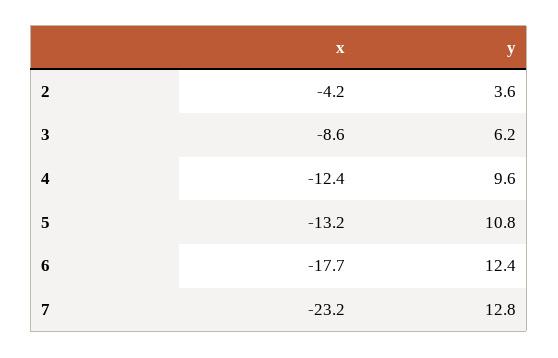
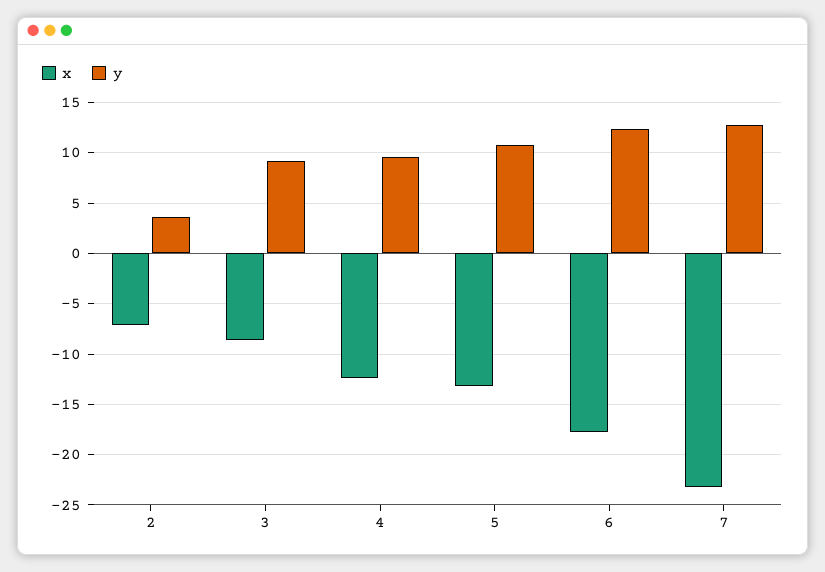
  {
    "x": {
-     "2": -4.2,
+     "2": -7,
      "3": -8.6,
      "4": -12.4,
      "5": -13.2,
      "6": -17.7,
      "7": -23.2
    },
    "y": {
      "2": 3.6,
-     "3": 6.2,
+     "3": 9,
      "4": 9.6,
      "5": 10.8,
      "6": 12.4,
      "7": 12.8
    }
  }

